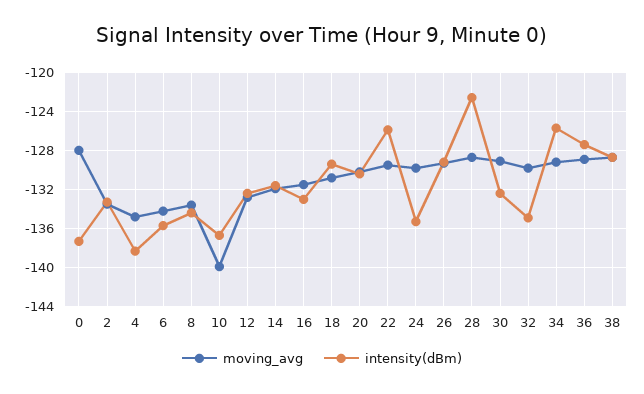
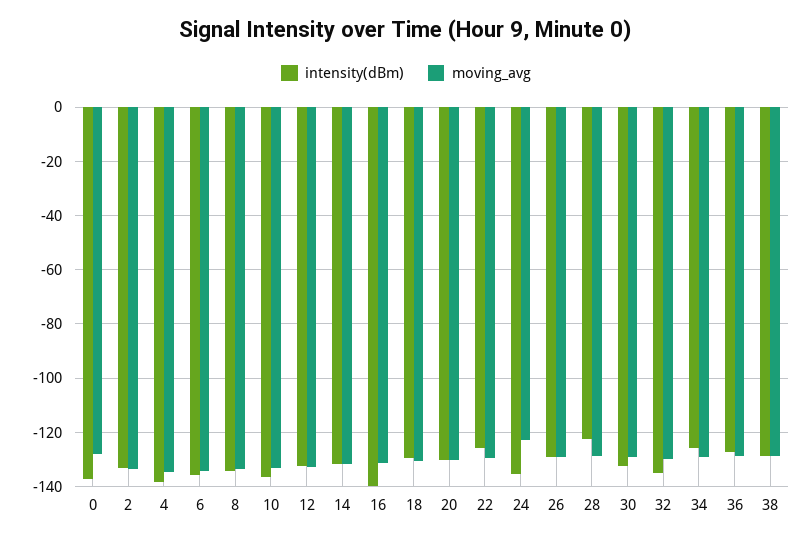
  {
    "moving_avg": {
      "0": -128,
      "2": -134,
      "4": -135,
      "6": -134,
      "8": -134,
-     "10": -140,
+     "10": -132.5,
      "12": -133,
      "14": -132,
      "16": -132,
      "18": -131,
      "20": -130,
      "22": -130,
-     "24": -130,
+     "24": -122.5,
      "26": -129,
      "28": -129,
      "30": -129,
      "32": -130,
      "34": -129,
      "36": -129,
      "38": -129
    },
    "intensity(dBm)": {
      "0": -137,
      "2": -133,
      "4": -138,
      "6": -136,
      "8": -134,
      "10": -137,
      "12": -132,
      "14": -132,
-     "16": -133,
+     "16": -140,
      "18": -129,
      "20": -130,
      "22": -126,
      "24": -135,
      "26": -129,
      "28": -123,
      "30": -132,
      "32": -135,
      "34": -126,
      "36": -127,
      "38": -129
    }
  }

